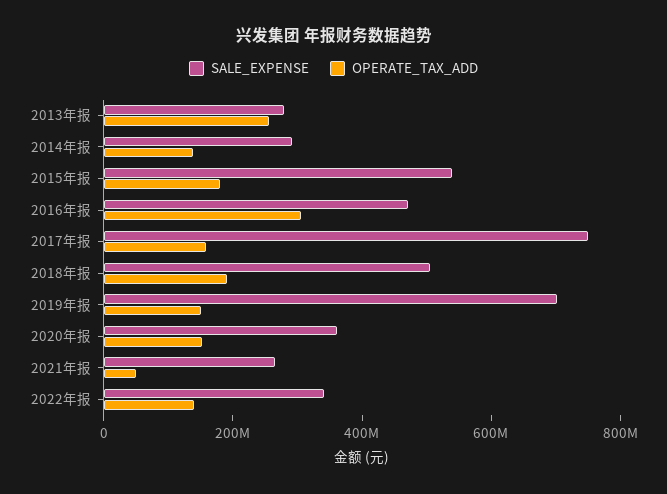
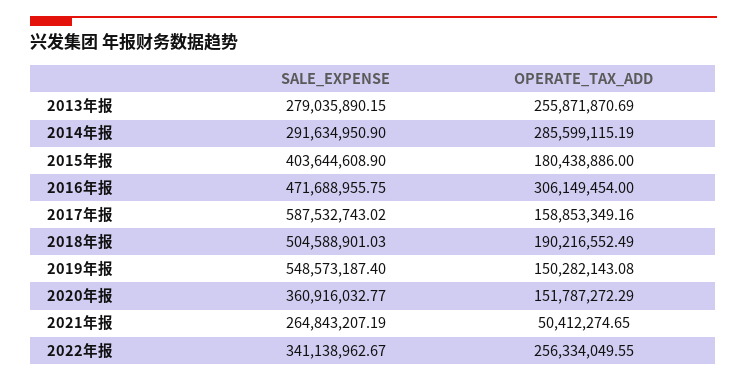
  {
    "SALE_EXPENSE": {
      "2013年报": 279035890.15,
      "2014年报": 291634950.9,
-     "2015年报": 550000000,
+     "2015年报": 403644608.9,
      "2016年报": 471688955.75,
-     "2017年报": 750000000,
+     "2017年报": 587532743.02,
      "2018年报": 504588901.03,
-     "2019年报": 700000000,
+     "2019年报": 548573187.4,
      "2020年报": 360916032.77,
      "2021年报": 264843207.19,
      "2022年报": 341138962.67
    },
    "OPERATE_TAX_ADD": {
      "2013年报": 255871870.69,
-     "2014年报": 150000000,
+     "2014年报": 285599115.19,
      "2015年报": 180438886,
      "2016年报": 306149454,
      "2017年报": 158853349.16,
      "2018年报": 190216552.49,
      "2019年报": 150282143.08,
      "2020年报": 151787272.29,
      "2021年报": 50412274.65,
-     "2022年报": 150000000
+     "2022年报": 256334049.55
    }
  }

